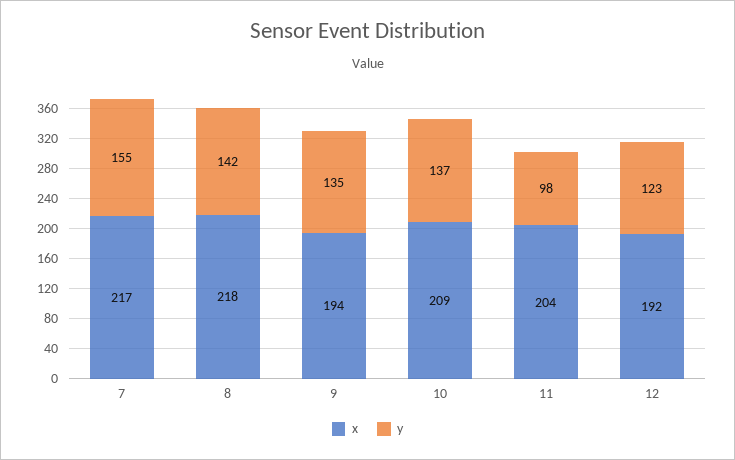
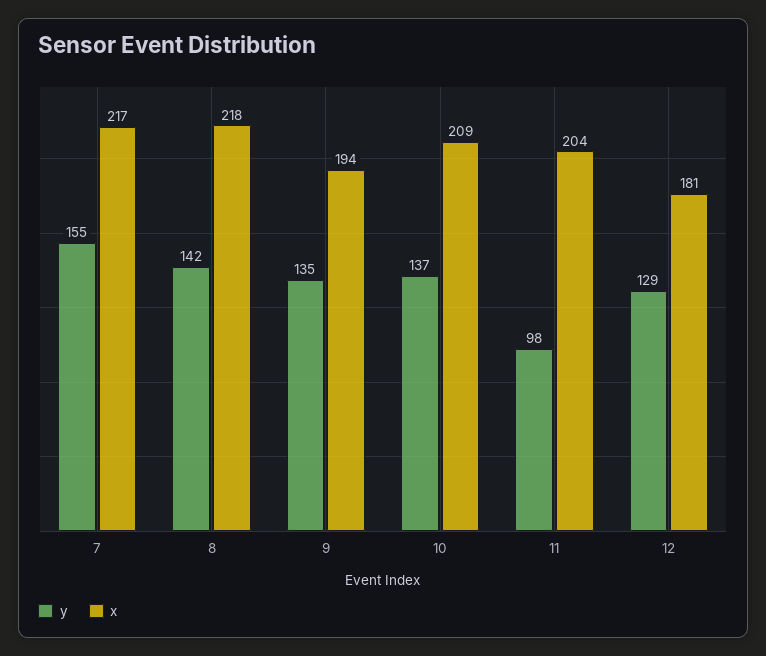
  {
    "x": {
      "7": 217,
      "8": 218,
      "9": 194,
      "10": 209,
      "11": 204,
-     "12": 192
+     "12": 181
    },
    "y": {
      "7": 155,
      "8": 142,
      "9": 135,
      "10": 137,
      "11": 98,
-     "12": 123
+     "12": 129
    }
  }

